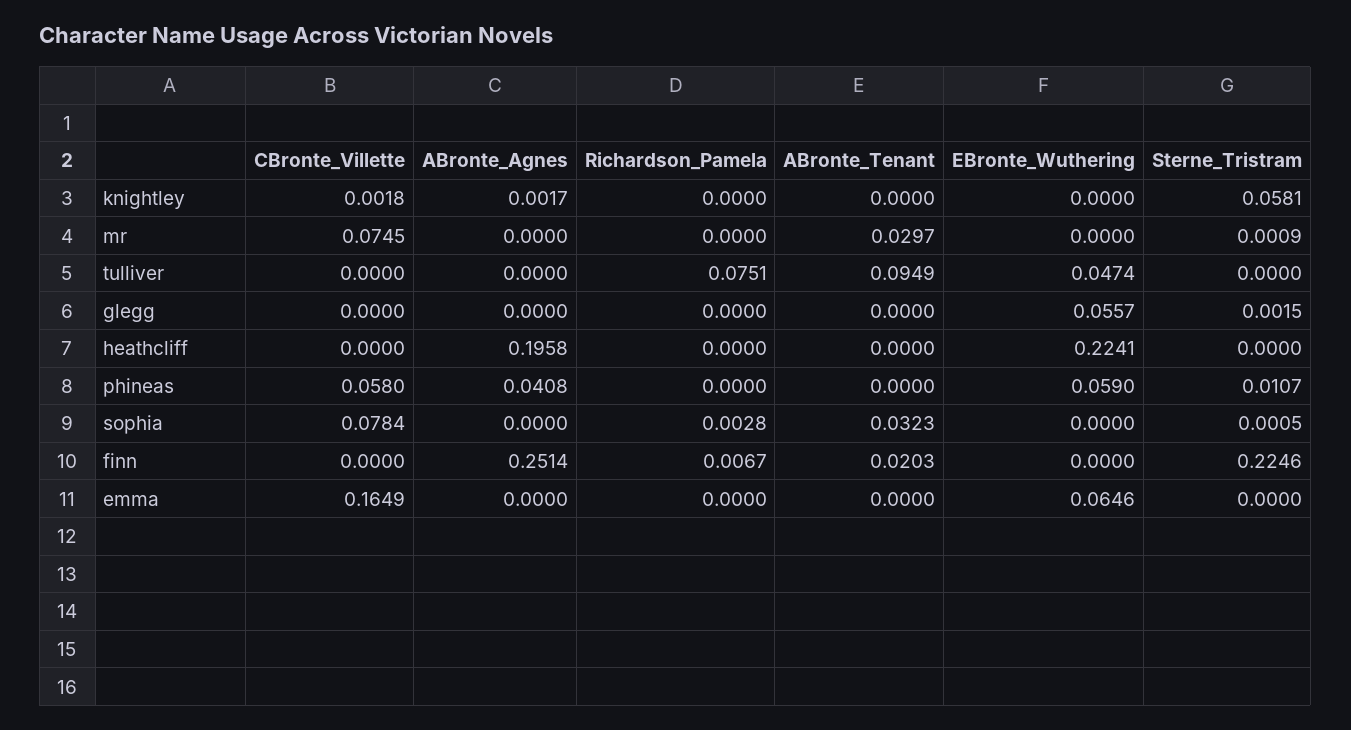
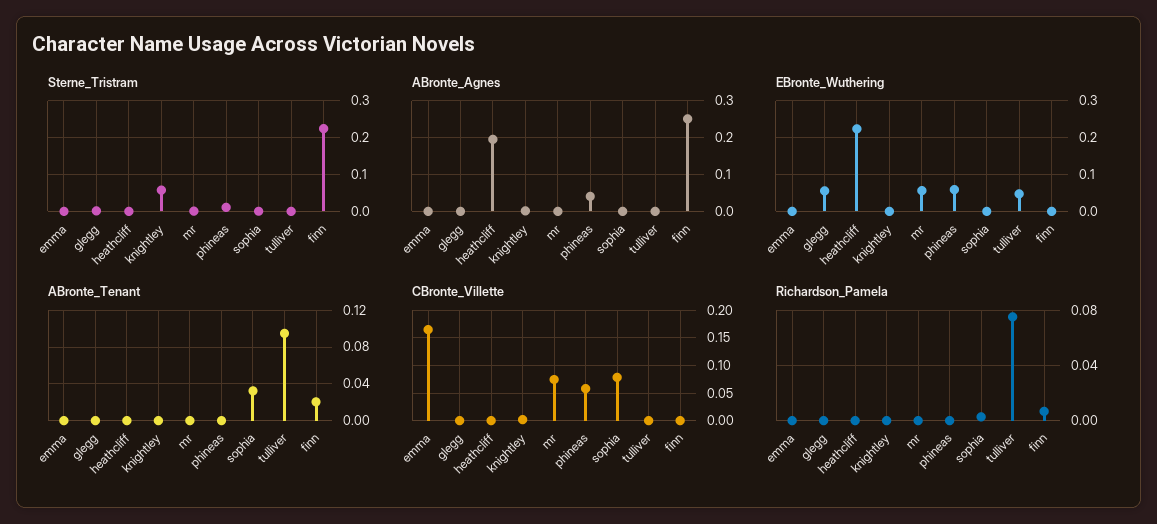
  {
    "CBronte_Villette": {
      "knightley": 0.0018,
      "mr": 0.0745,
      "tulliver": 0,
      "glegg": 0,
      "heathcliff": 0,
      "phineas": 0.058,
      "sophia": 0.0784,
      "finn": 0,
      "emma": 0.1649
    },
    "ABronte_Agnes": {
      "knightley": 0.0017,
      "mr": 0,
      "tulliver": 0,
      "glegg": 0,
      "heathcliff": 0.1958,
      "phineas": 0.0408,
      "sophia": 0,
      "finn": 0.2514,
      "emma": 0
    },
    "Richardson_Pamela": {
      "knightley": 0,
      "mr": 0,
      "tulliver": 0.0751,
      "glegg": 0,
      "heathcliff": 0,
      "phineas": 0,
      "sophia": 0.0028,
      "finn": 0.0067,
      "emma": 0
    },
    "ABronte_Tenant": {
      "knightley": 0,
-     "mr": 0.0297,
+     "mr": 0,
      "tulliver": 0.0949,
      "glegg": 0,
      "heathcliff": 0,
      "phineas": 0,
      "sophia": 0.0323,
      "finn": 0.0203,
      "emma": 0
    },
    "EBronte_Wuthering": {
      "knightley": 0,
-     "mr": 0,
+     "mr": 0.06,
      "tulliver": 0.0474,
      "glegg": 0.0557,
      "heathcliff": 0.2241,
      "phineas": 0.059,
      "sophia": 0,
      "finn": 0,
-     "emma": 0.0646
+     "emma": 0
    },
    "Sterne_Tristram": {
      "knightley": 0.0581,
      "mr": 0.0009,
      "tulliver": 0,
      "glegg": 0.0015,
      "heathcliff": 0,
      "phineas": 0.0107,
      "sophia": 0.0005,
      "finn": 0.2246,
      "emma": 0
    }
  }

